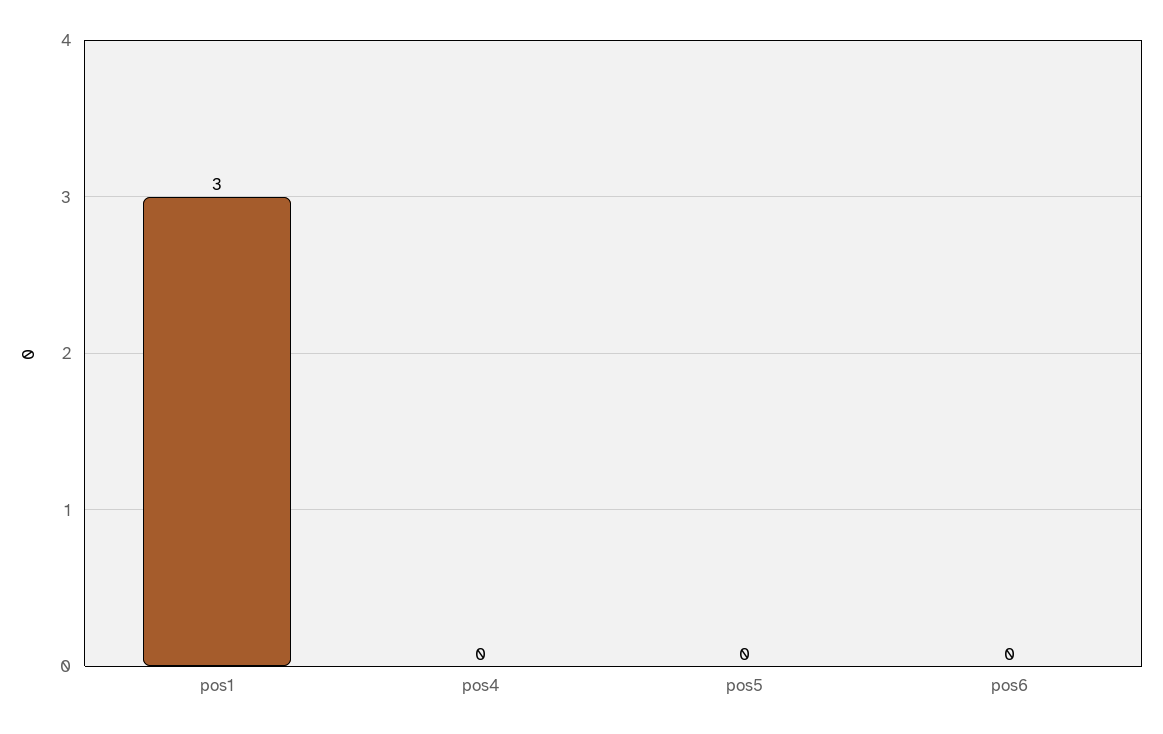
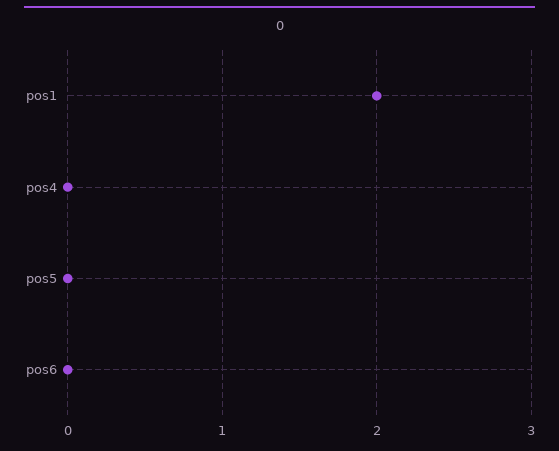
  {
-   "pos1": 3,
+   "pos1": 2,
    "pos4": 0,
    "pos5": 0,
    "pos6": 0
  }

